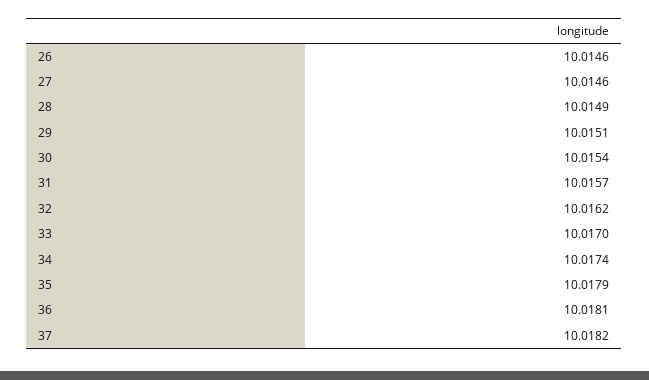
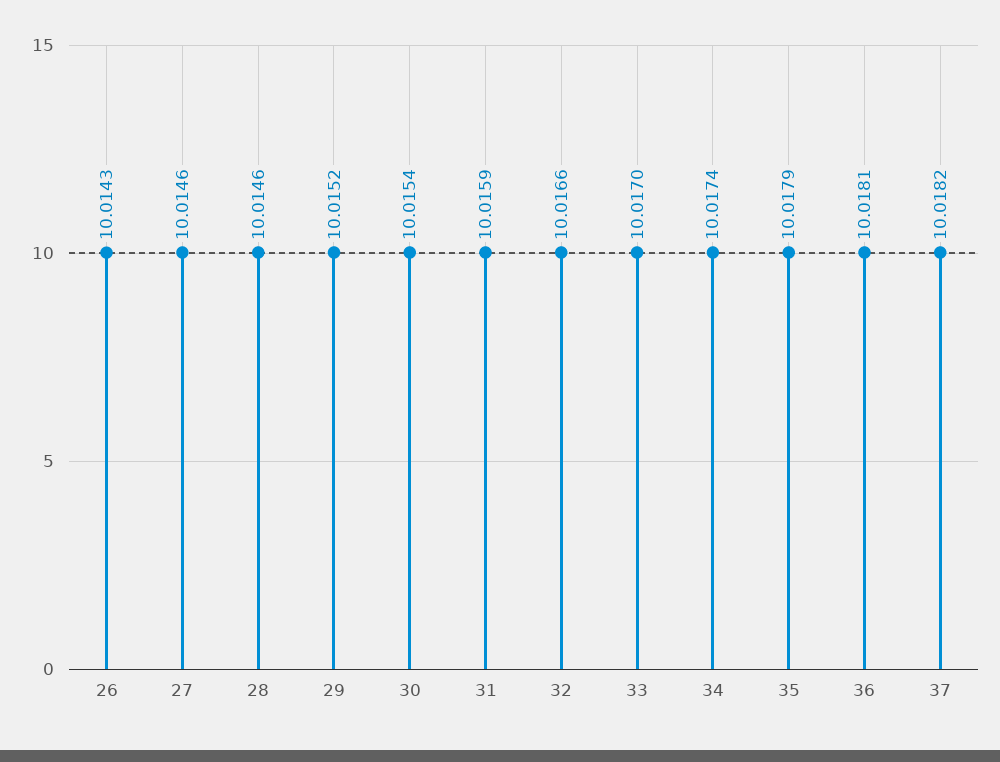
  {
-   "26": 10.0146,
+   "26": 10.0143,
    "27": 10.0146,
-   "28": 10.0149,
+   "28": 10.0146,
-   "29": 10.0151,
+   "29": 10.0152,
    "30": 10.0154,
-   "31": 10.0157,
+   "31": 10.0159,
-   "32": 10.0162,
+   "32": 10.0166,
    "33": 10.017,
    "34": 10.0174,
    "35": 10.0179,
    "36": 10.0181,
    "37": 10.0182
  }

